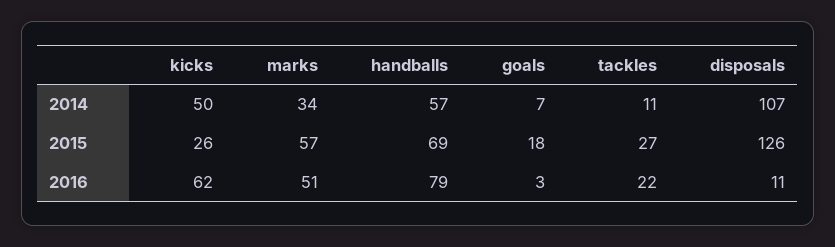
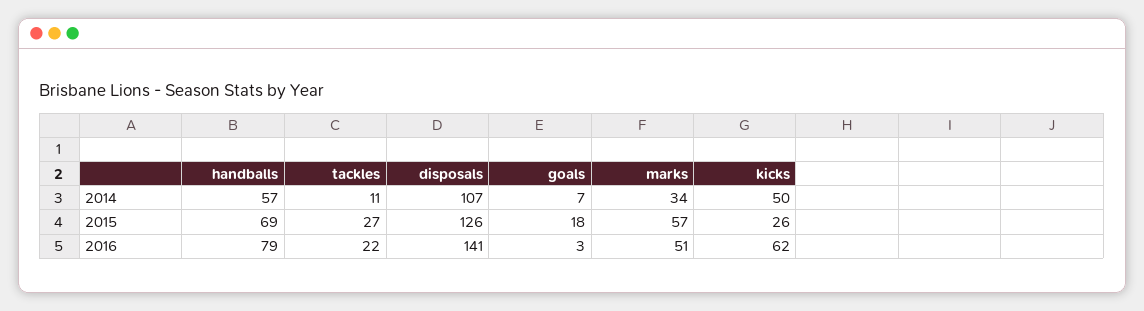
  {
    "kicks": {
      "2014": 50,
      "2015": 26,
      "2016": 62
    },
    "marks": {
      "2014": 34,
      "2015": 57,
      "2016": 51
    },
    "handballs": {
      "2014": 57,
      "2015": 69,
      "2016": 79
    },
    "goals": {
      "2014": 7,
      "2015": 18,
      "2016": 3
    },
    "tackles": {
      "2014": 11,
      "2015": 27,
      "2016": 22
    },
    "disposals": {
      "2014": 107,
      "2015": 126,
-     "2016": 11
+     "2016": 141
    }
  }

